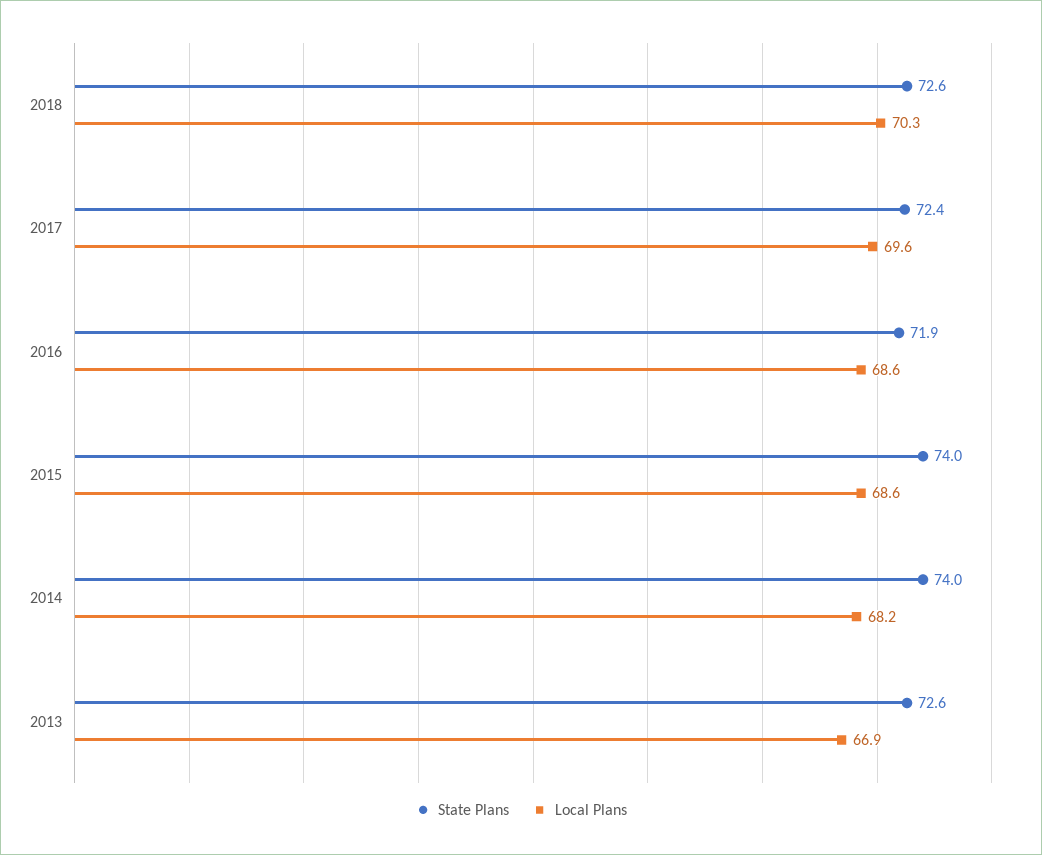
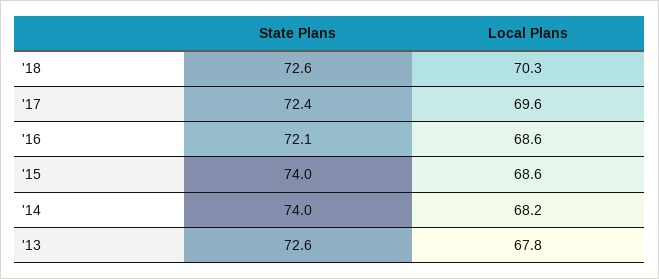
  {
    "State Plans": {
      "2018": 72.6,
      "2017": 72.4,
-     "2016": 71.9,
+     "2016": 72.1,
      "2015": 74,
      "2014": 74,
      "2013": 72.6
    },
    "Local Plans": {
      "2018": 70.3,
      "2017": 69.6,
      "2016": 68.6,
      "2015": 68.6,
      "2014": 68.2,
-     "2013": 66.9
+     "2013": 67.8
    }
  }

